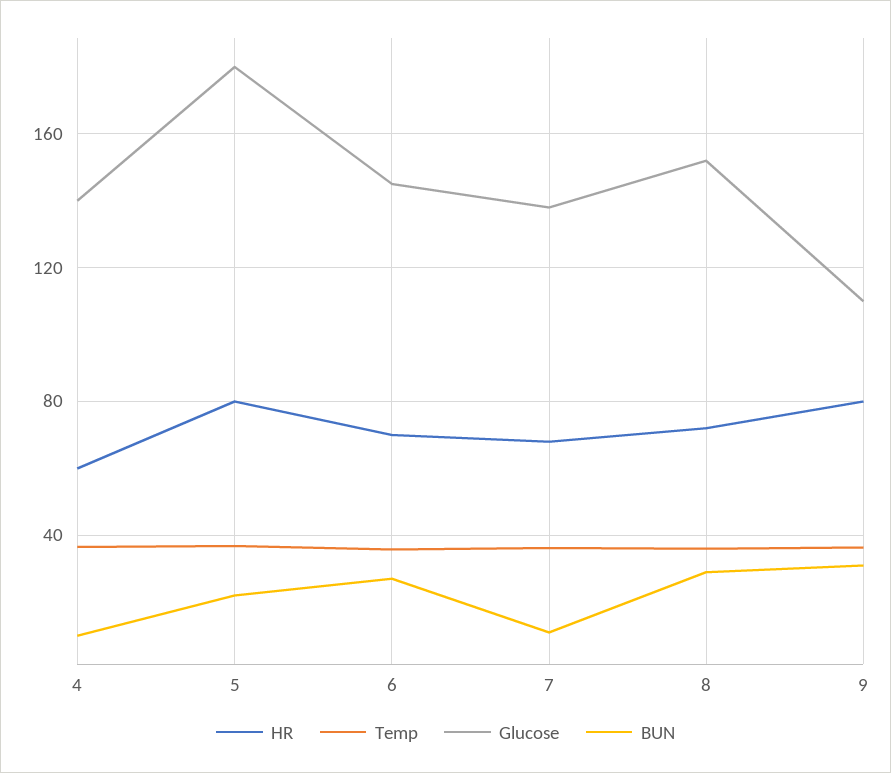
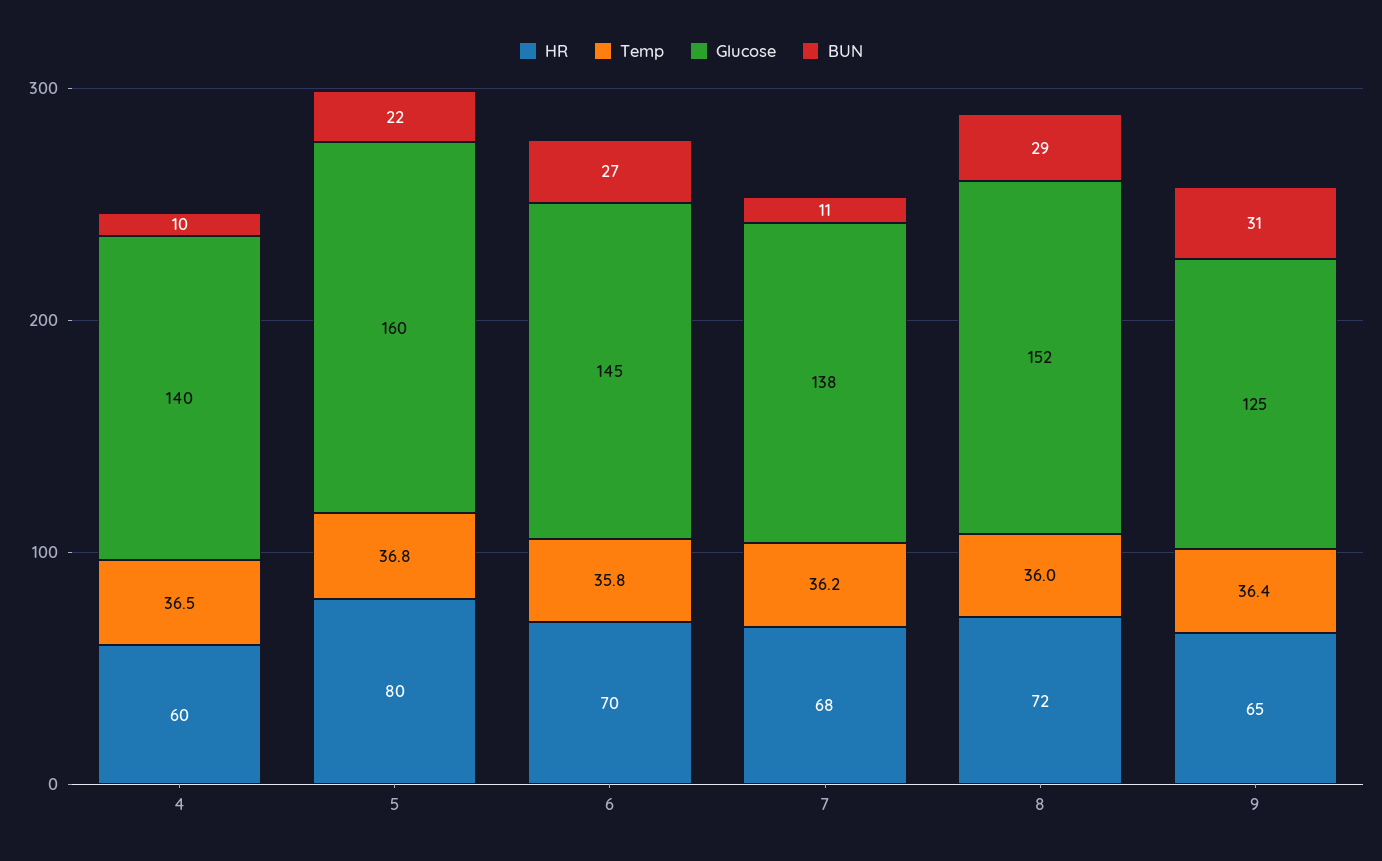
  {
    "HR": {
      "4": 60,
      "5": 80,
      "6": 70,
      "7": 68,
      "8": 72,
-     "9": 80
+     "9": 65
    },
    "Temp": {
      "4": 36.5,
      "5": 36.8,
      "6": 35.8,
      "7": 36.2,
      "8": 36,
      "9": 36.4
    },
    "Glucose": {
      "4": 140,
-     "5": 180,
+     "5": 160,
      "6": 145,
      "7": 138,
      "8": 152,
-     "9": 110
+     "9": 125
    },
    "BUN": {
      "4": 10,
      "5": 22,
      "6": 27,
      "7": 11,
      "8": 29,
      "9": 31
    }
  }

